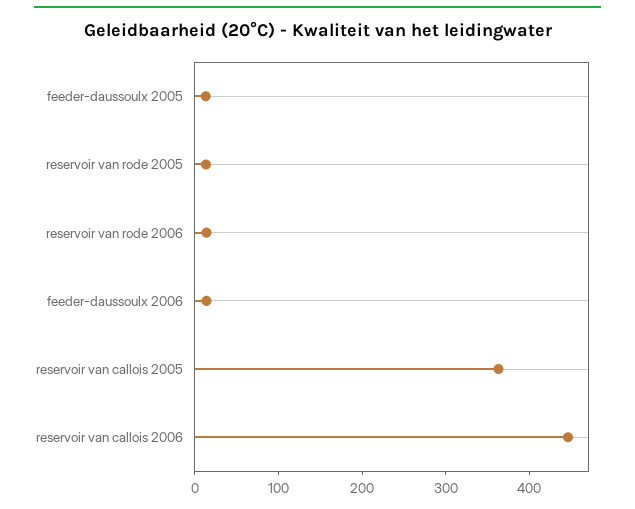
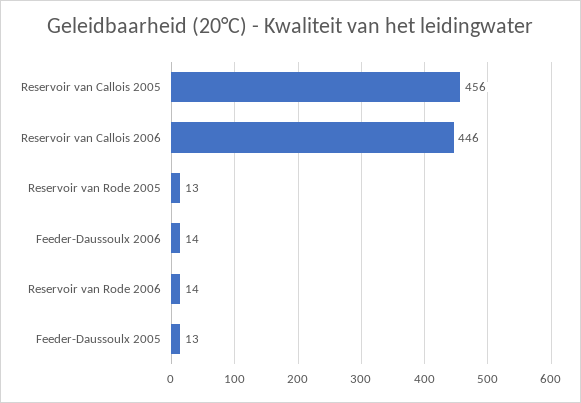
  {
    "feeder-daussoulx 2005": 13,
    "reservoir van rode 2005": 13,
    "reservoir van rode 2006": 14,
    "feeder-daussoulx 2006": 14,
-   "reservoir van callois 2005": 360,
+   "reservoir van callois 2005": 456,
    "reservoir van callois 2006": 446
  }

